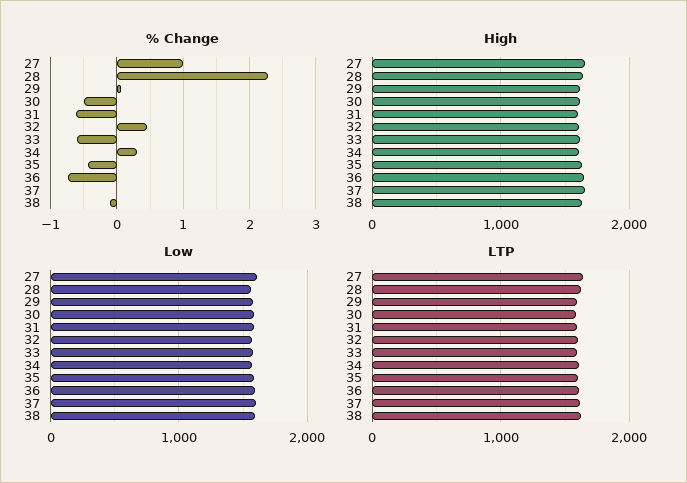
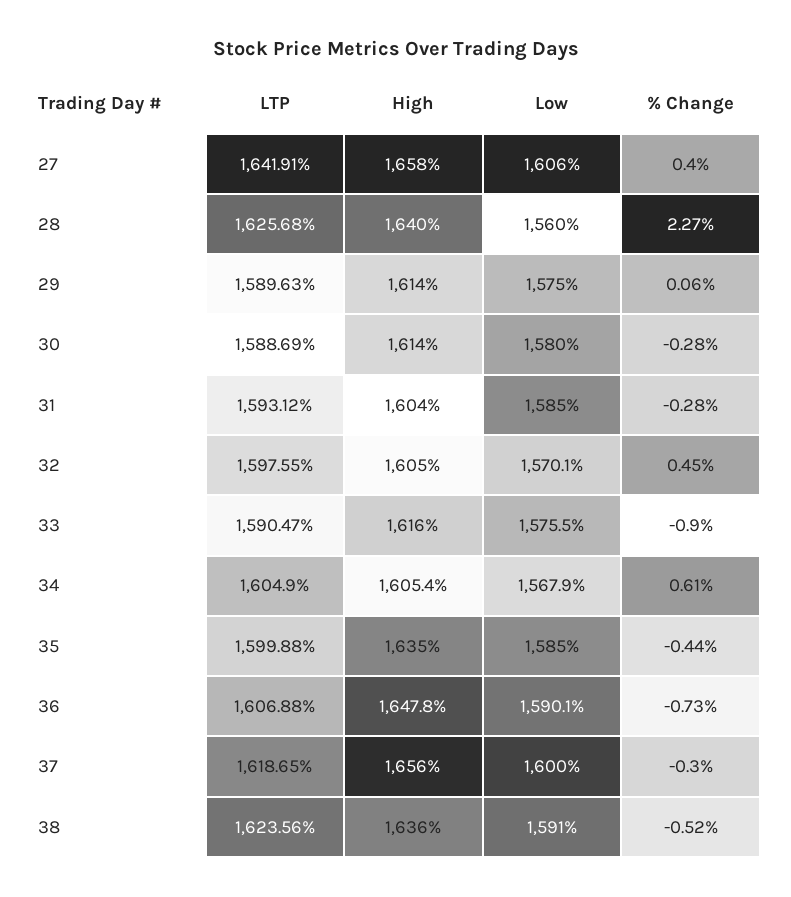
  {
    "% Change": {
-     "27": 1,
+     "27": 0.4,
      "28": 2.27,
      "29": 0.06,
-     "30": -0.5,
+     "30": -0.28,
-     "31": -0.6,
+     "31": -0.28,
      "32": 0.45,
-     "33": -0.6,
+     "33": -0.9,
-     "34": 0.3,
+     "34": 0.61,
      "35": -0.44,
      "36": -0.73,
-     "37": 0,
+     "37": -0.3,
-     "38": -0.1
+     "38": -0.52
    },
    "High": {
      "27": 1658,
      "28": 1640,
      "29": 1614,
      "30": 1614,
      "31": 1604,
      "32": 1605,
      "33": 1616,
      "34": 1605.4,
      "35": 1635,
      "36": 1647.8,
      "37": 1656,
      "38": 1636
    },
    "Low": {
      "27": 1606,
      "28": 1560,
      "29": 1575,
      "30": 1580,
      "31": 1585,
      "32": 1570.1,
      "33": 1575.5,
      "34": 1567.9,
      "35": 1585,
      "36": 1590.1,
      "37": 1600,
      "38": 1591
    },
    "LTP": {
      "27": 1641.91,
      "28": 1625.68,
      "29": 1589.63,
      "30": 1588.69,
      "31": 1593.12,
      "32": 1597.55,
      "33": 1590.47,
      "34": 1604.9,
      "35": 1599.88,
      "36": 1606.88,
      "37": 1618.65,
      "38": 1623.56
    }
  }

